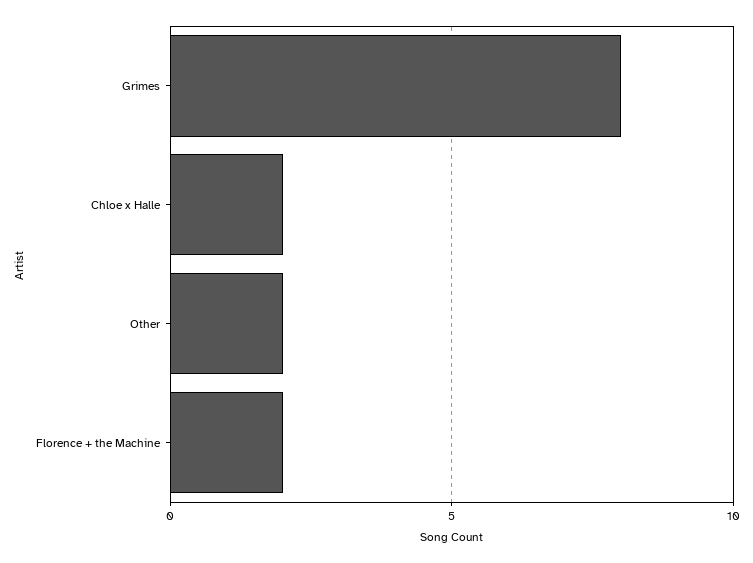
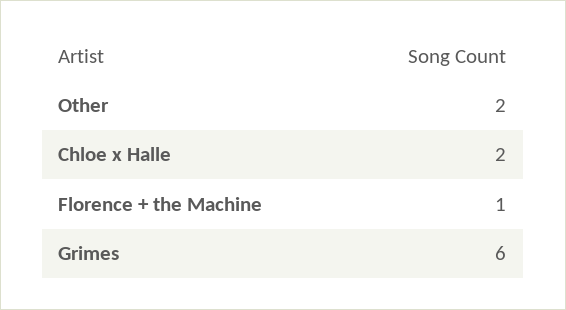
  {
-   "Grimes": 8,
+   "Grimes": 6,
    "Chloe x Halle": 2,
    "Other": 2,
-   "Florence + the Machine": 2
+   "Florence + the Machine": 1
  }

